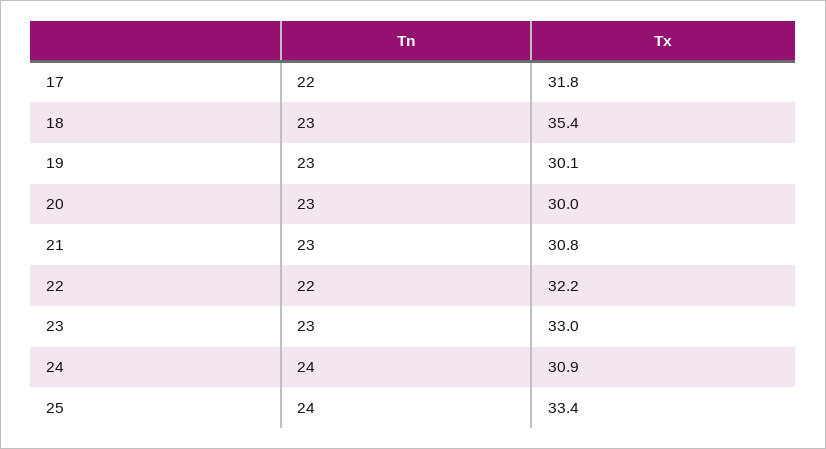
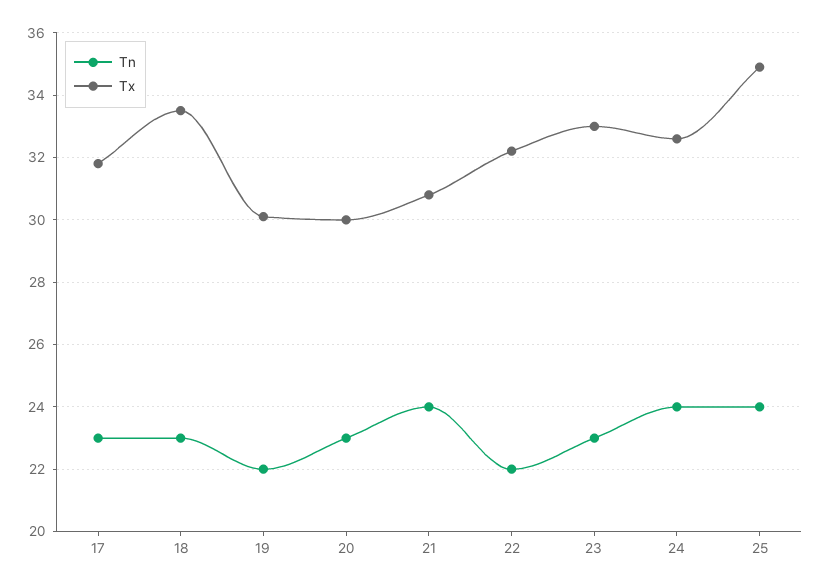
  {
    "Tn": {
-     "17": 22,
+     "17": 23,
      "18": 23,
-     "19": 23,
+     "19": 22,
      "20": 23,
-     "21": 23,
+     "21": 24,
      "22": 22,
      "23": 23,
      "24": 24,
      "25": 24
    },
    "Tx": {
      "17": 31.8,
-     "18": 35.4,
+     "18": 33.5,
      "19": 30.1,
      "20": 30,
      "21": 30.8,
      "22": 32.2,
      "23": 33,
-     "24": 30.9,
+     "24": 32.5,
-     "25": 33.4
+     "25": 35
    }
  }

